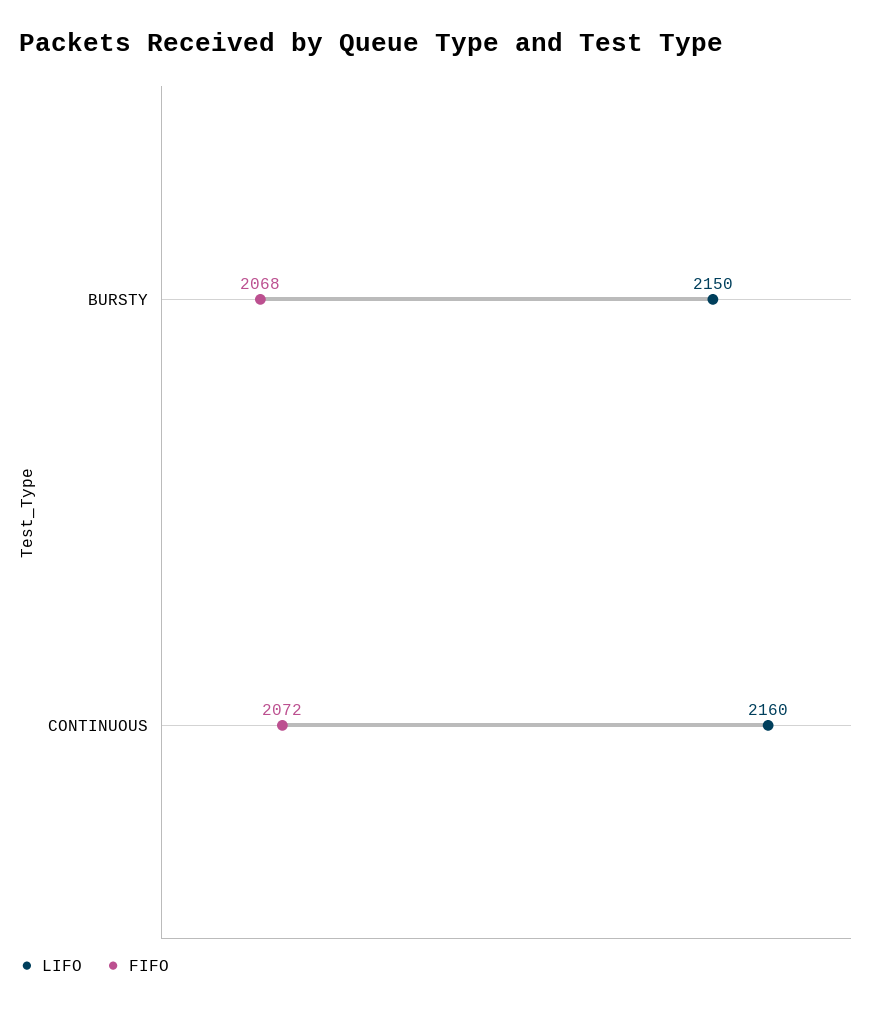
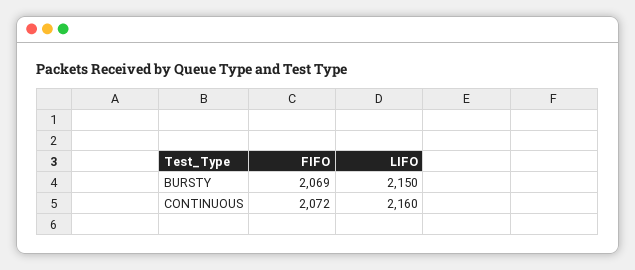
  {
    "LIFO": {
      "BURSTY": 2150,
      "CONTINUOUS": 2160
    },
    "FIFO": {
-     "BURSTY": 2068,
+     "BURSTY": 2069,
      "CONTINUOUS": 2072
    }
  }

